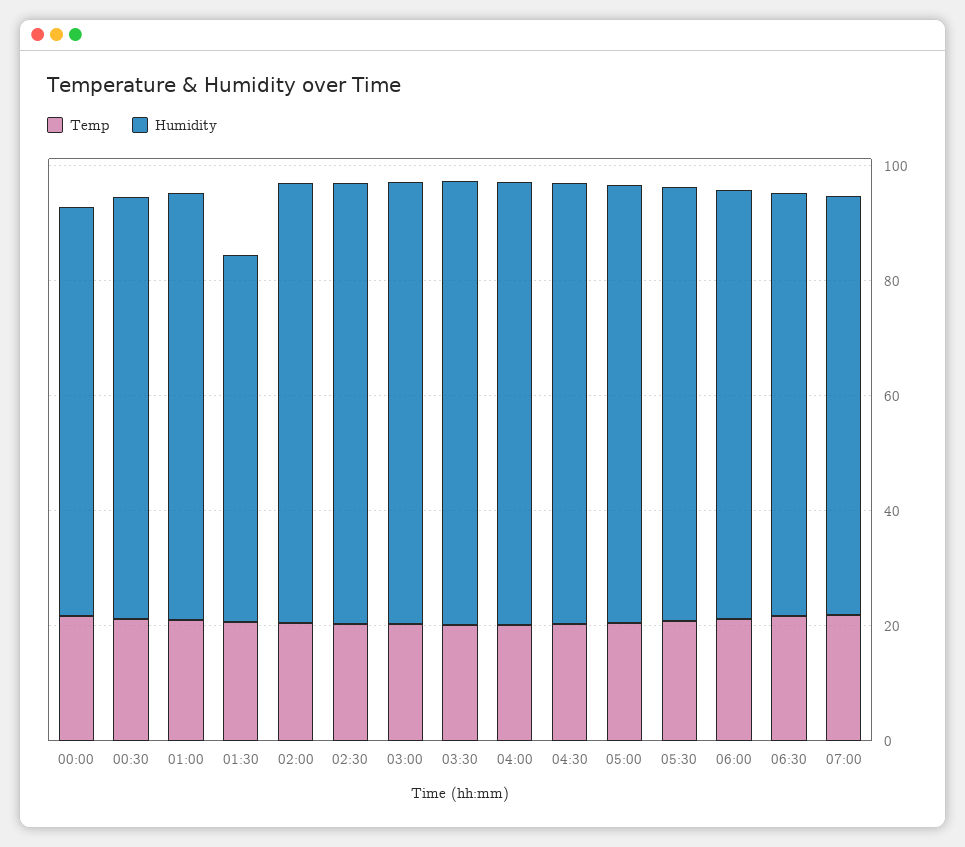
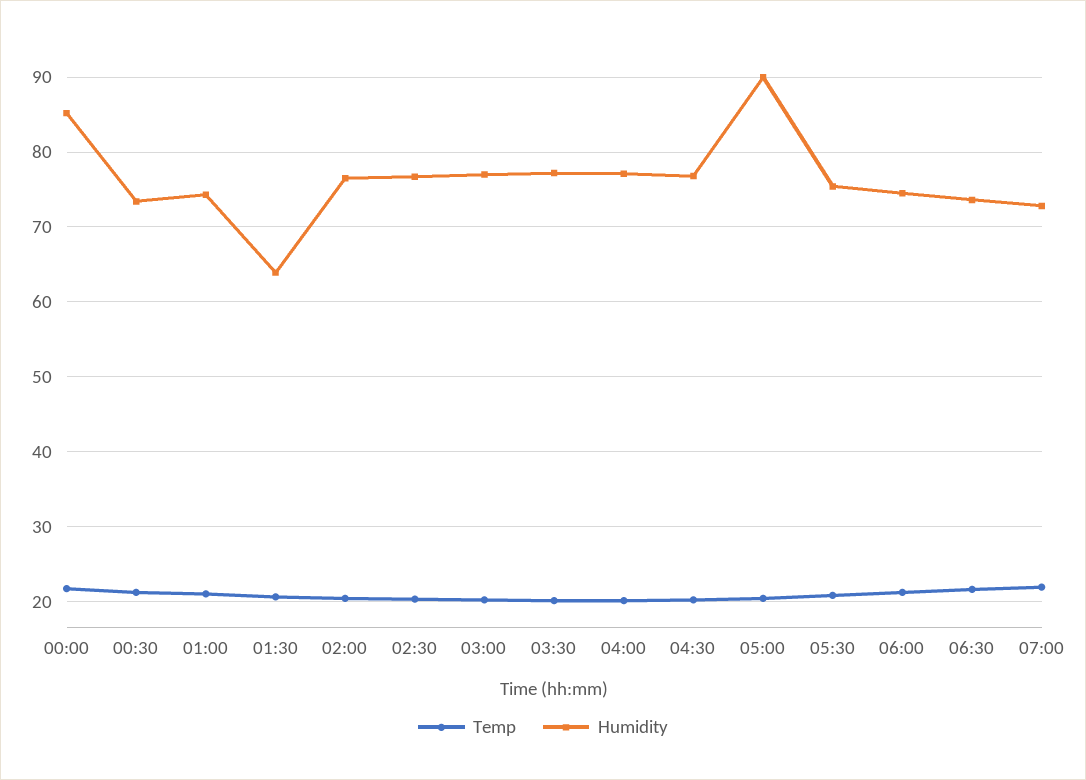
  {
    "Temp": {
      "00:00": 22,
      "00:30": 21,
      "01:00": 21,
      "01:30": 21,
      "02:00": 20,
      "02:30": 20,
      "03:00": 20,
      "03:30": 20,
      "04:00": 20,
      "04:30": 20,
      "05:00": 20,
      "05:30": 21,
      "06:00": 21,
      "06:30": 22,
      "07:00": 22
    },
    "Humidity": {
-     "00:00": 70,
+     "00:00": 85,
      "00:30": 73,
      "01:00": 74,
      "01:30": 64,
      "02:00": 77,
      "02:30": 77,
      "03:00": 77,
      "03:30": 77,
      "04:00": 77,
      "04:30": 77,
-     "05:00": 75,
+     "05:00": 90,
      "05:30": 75,
      "06:00": 75,
      "06:30": 74,
      "07:00": 73
    }
  }

